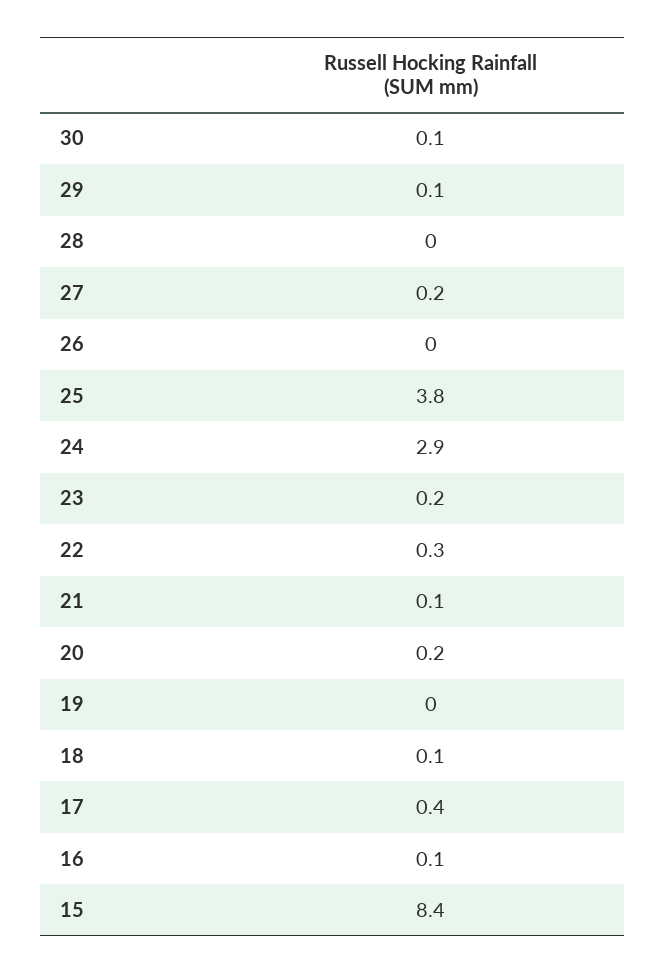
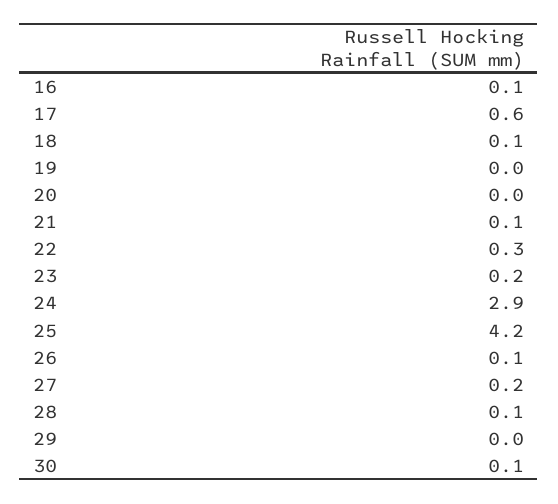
  {
    "30": 0.1,
-   "29": 0.1,
+   "29": 0,
-   "28": 0,
+   "28": 0.1,
    "27": 0.2,
-   "26": 0,
+   "26": 0.1,
-   "25": 3.8,
+   "25": 4.2,
    "24": 2.9,
    "23": 0.2,
    "22": 0.3,
    "21": 0.1,
-   "20": 0.2,
+   "20": 0,
    "19": 0,
    "18": 0.1,
-   "17": 0.4,
+   "17": 0.6,
-   "16": 0.1,
+   "16": 0.1
-   "15": 8.4
  }

